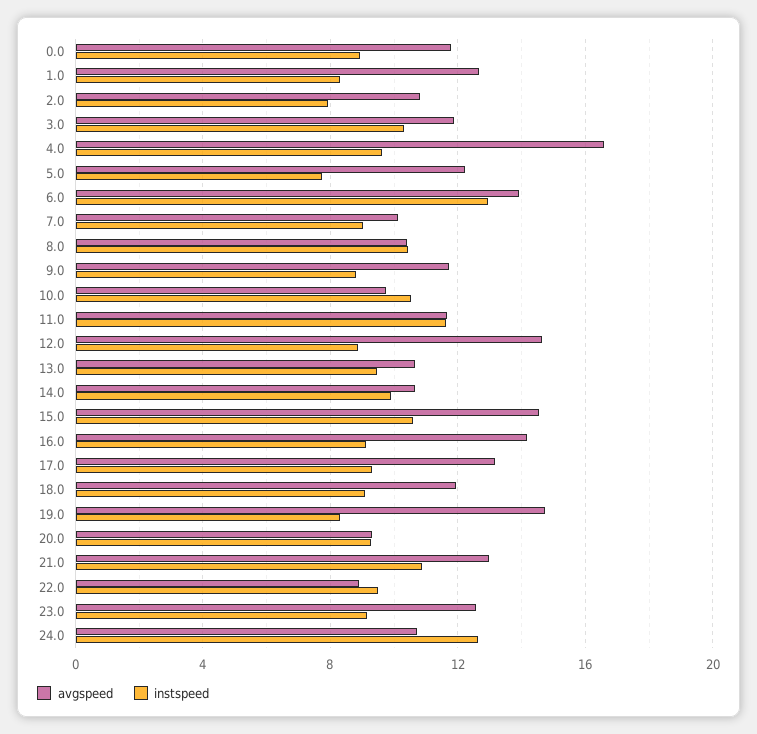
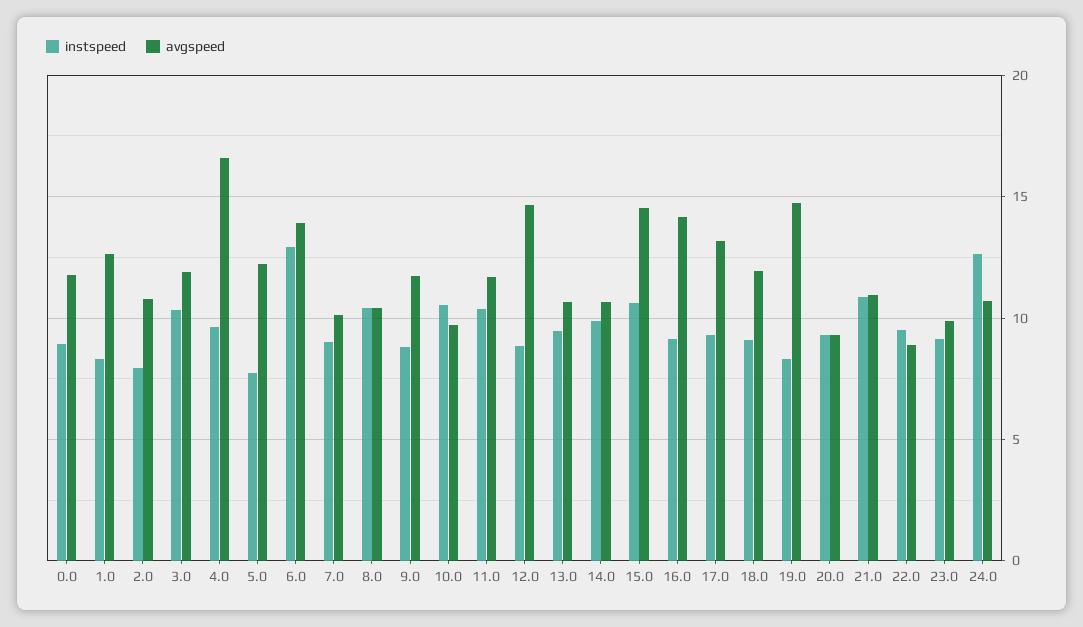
  {
    "avgspeed": {
      "0.0": 12,
      "1.0": 12.5,
      "2.0": 11,
      "3.0": 12,
      "4.0": 16.5,
      "5.0": 12,
      "6.0": 14,
      "7.0": 10,
      "8.0": 10.5,
      "9.0": 11.5,
      "10.0": 9.5,
      "11.0": 11.5,
      "12.0": 14.5,
      "13.0": 10.5,
      "14.0": 10.5,
      "15.0": 14.5,
      "16.0": 14,
      "17.0": 13,
      "18.0": 12,
      "19.0": 15,
      "20.0": 9.5,
-     "21.0": 13,
+     "21.0": 11,
      "22.0": 9,
-     "23.0": 12.5,
+     "23.0": 10,
      "24.0": 10.5
    },
    "instspeed": {
      "0.0": 9,
      "1.0": 8.5,
      "2.0": 8,
      "3.0": 10.5,
      "4.0": 9.5,
      "5.0": 7.5,
      "6.0": 13,
      "7.0": 9,
      "8.0": 10.5,
      "9.0": 9,
      "10.0": 10.5,
-     "11.0": 11.5,
+     "11.0": 10.5,
      "12.0": 9,
      "13.0": 9.5,
      "14.0": 10,
      "15.0": 10.5,
      "16.0": 9,
      "17.0": 9.5,
      "18.0": 9,
      "19.0": 8.5,
      "20.0": 9.5,
      "21.0": 11,
      "22.0": 9.5,
      "23.0": 9,
      "24.0": 12.5
    }
  }

